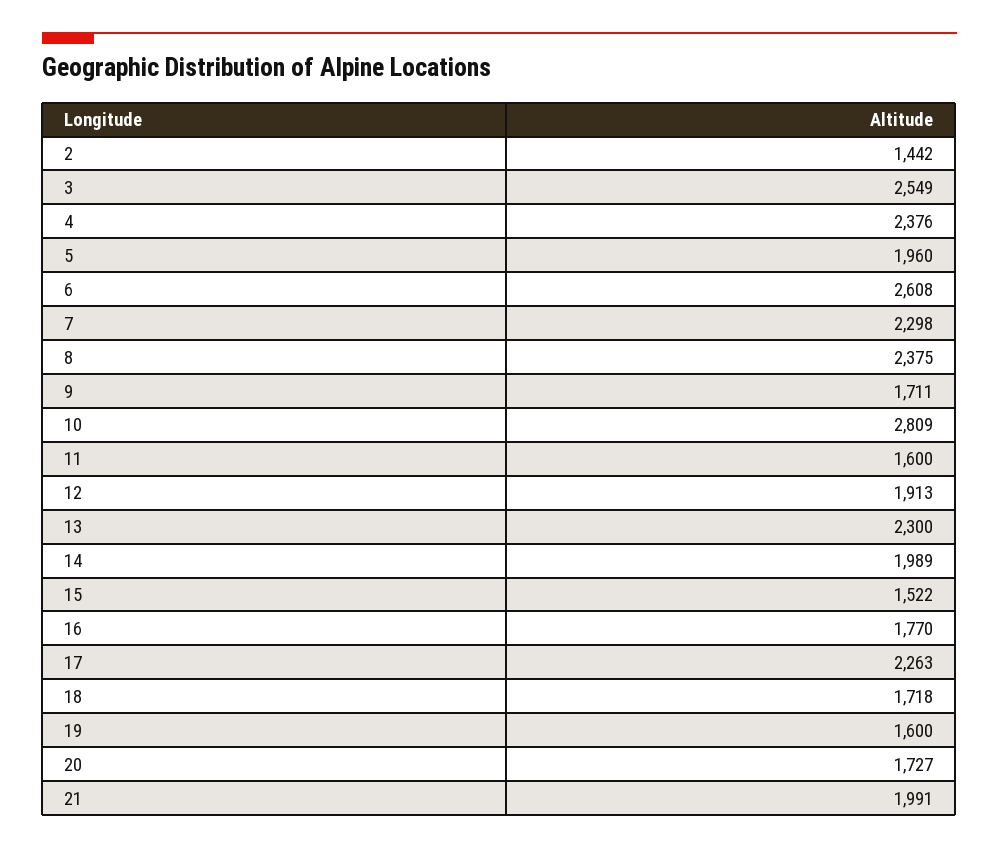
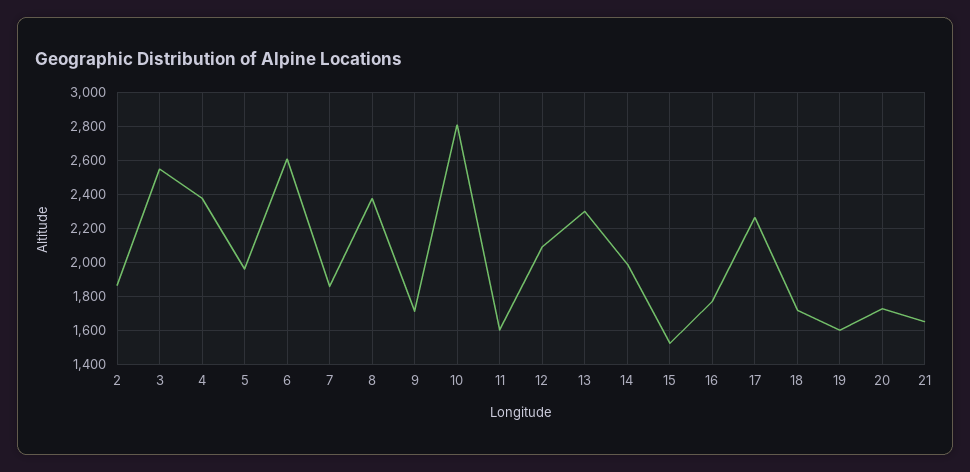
  {
-   "2": 1442,
+   "2": 1850,
    "3": 2549,
    "4": 2376,
    "5": 1960,
    "6": 2608,
-   "7": 2298,
+   "7": 1850,
    "8": 2375,
    "9": 1711,
    "10": 2809,
    "11": 1600,
-   "12": 1913,
+   "12": 2100,
    "13": 2300,
    "14": 1989,
    "15": 1522,
    "16": 1770,
    "17": 2263,
    "18": 1718,
    "19": 1600,
    "20": 1727,
-   "21": 1991
+   "21": 1650
  }

